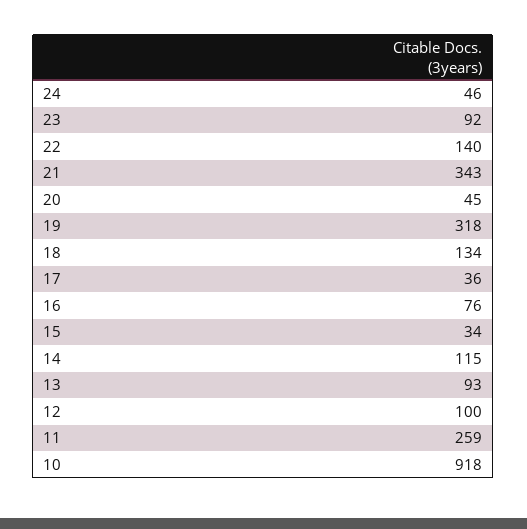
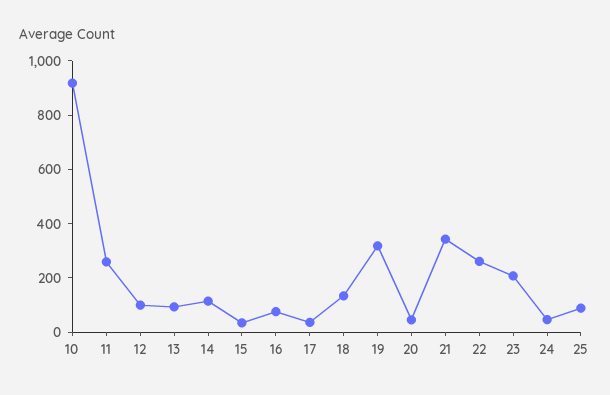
  {
    "24": 46,
-   "23": 92,
+   "23": 200,
-   "22": 140,
+   "22": 250,
    "21": 343,
    "20": 45,
    "19": 318,
    "18": 134,
    "17": 36,
    "16": 76,
    "15": 34,
    "14": 115,
    "13": 93,
    "12": 100,
    "11": 259,
-   "10": 918
+   "10": 918,
+   "25": 100
  }

